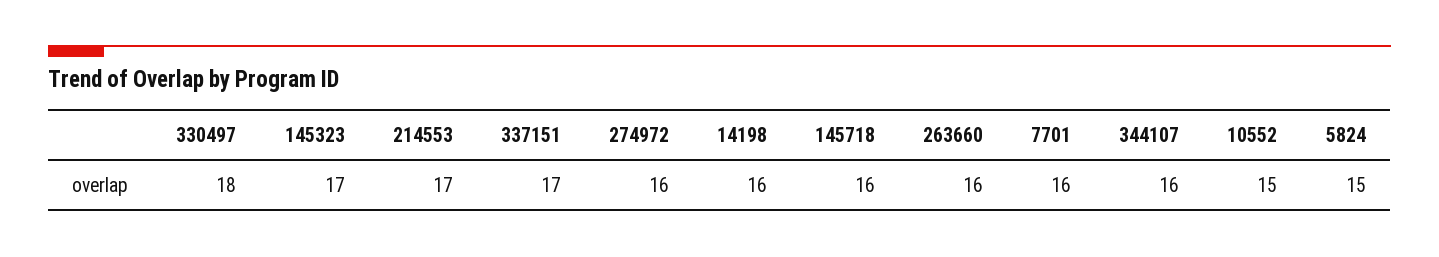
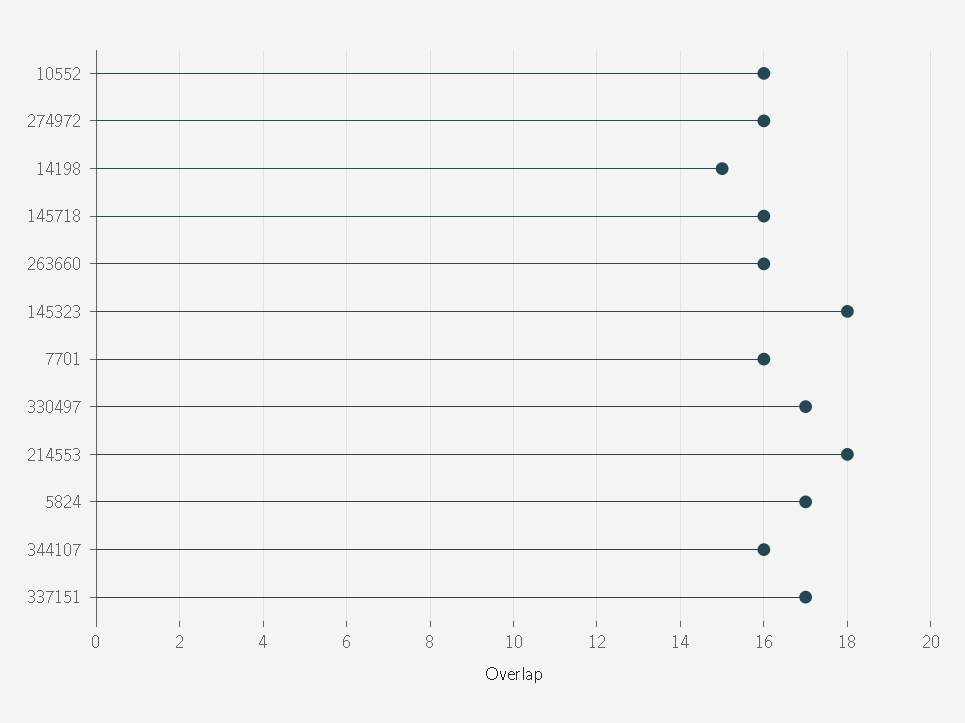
  {
-   "330497": 18,
+   "330497": 17,
-   "145323": 17,
+   "145323": 18,
-   "214553": 17,
+   "214553": 18,
    "337151": 17,
    "274972": 16,
-   "14198": 16,
+   "14198": 15,
    "145718": 16,
    "263660": 16,
    "7701": 16,
    "344107": 16,
-   "10552": 15,
+   "10552": 16,
-   "5824": 15
+   "5824": 17
  }

